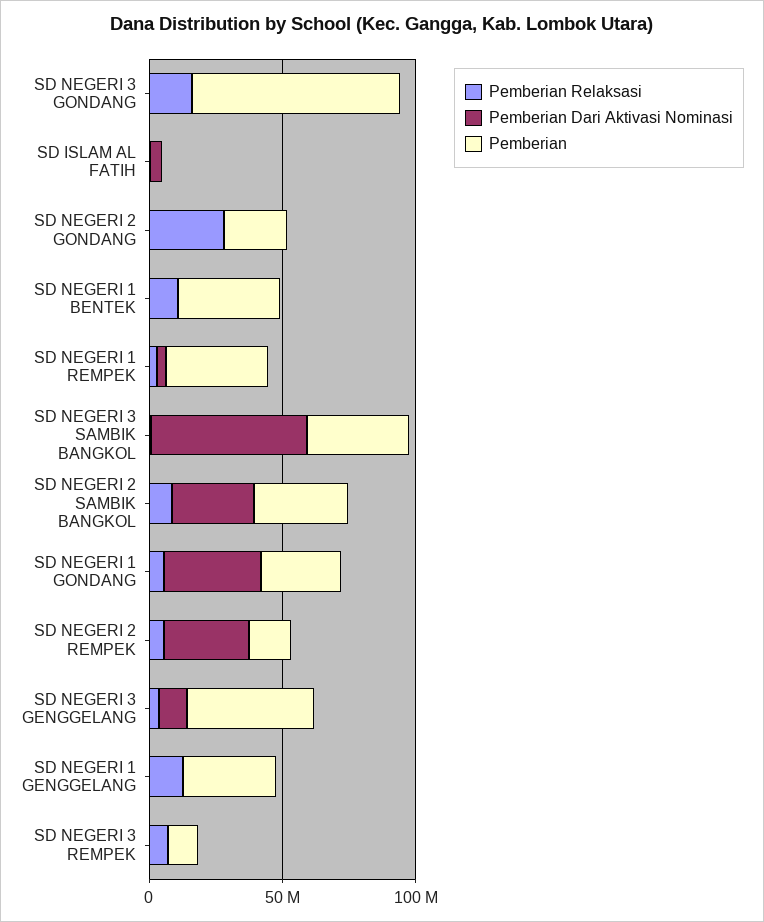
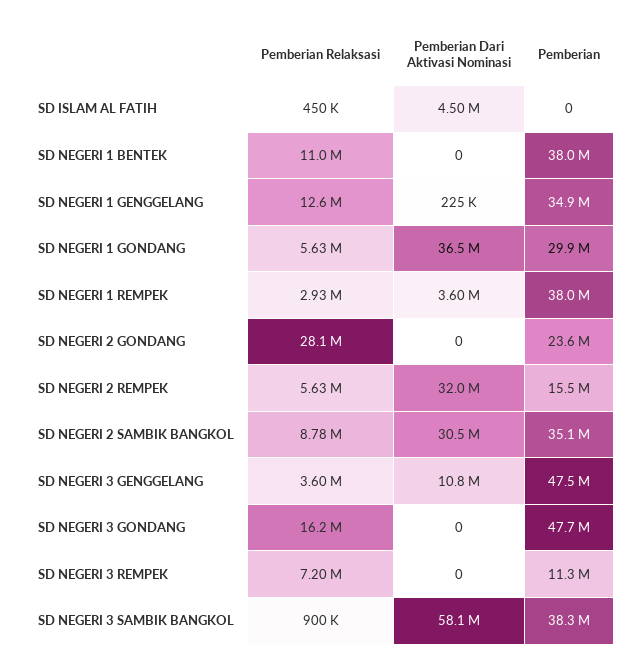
  {
    "Pemberian Relaksasi": {
      "SD NEGERI 3 GONDANG": 16200000,
      "SD ISLAM AL FATIH": 450000,
      "SD NEGERI 2 GONDANG": 28100000,
      "SD NEGERI 1 BENTEK": 11000000,
      "SD NEGERI 1 REMPEK": 2930000,
      "SD NEGERI 3 SAMBIK BANGKOL": 900000,
      "SD NEGERI 2 SAMBIK BANGKOL": 8780000,
      "SD NEGERI 1 GONDANG": 5630000,
      "SD NEGERI 2 REMPEK": 5630000,
      "SD NEGERI 3 GENGGELANG": 3600000,
      "SD NEGERI 1 GENGGELANG": 12600000,
      "SD NEGERI 3 REMPEK": 7200000
    },
    "Pemberian Dari Aktivasi Nominasi": {
      "SD NEGERI 3 GONDANG": 0,
      "SD ISLAM AL FATIH": 4500000,
      "SD NEGERI 2 GONDANG": 0,
      "SD NEGERI 1 BENTEK": 0,
      "SD NEGERI 1 REMPEK": 3600000,
      "SD NEGERI 3 SAMBIK BANGKOL": 58100000,
      "SD NEGERI 2 SAMBIK BANGKOL": 30500000,
      "SD NEGERI 1 GONDANG": 36500000,
      "SD NEGERI 2 REMPEK": 32000000,
      "SD NEGERI 3 GENGGELANG": 10800000,
      "SD NEGERI 1 GENGGELANG": 225000,
      "SD NEGERI 3 REMPEK": 0
    },
    "Pemberian": {
-     "SD NEGERI 3 GONDANG": 80000000,
+     "SD NEGERI 3 GONDANG": 47700000,
      "SD ISLAM AL FATIH": 0,
      "SD NEGERI 2 GONDANG": 23600000,
      "SD NEGERI 1 BENTEK": 38000000,
      "SD NEGERI 1 REMPEK": 38000000,
      "SD NEGERI 3 SAMBIK BANGKOL": 38300000,
      "SD NEGERI 2 SAMBIK BANGKOL": 35100000,
      "SD NEGERI 1 GONDANG": 29900000,
      "SD NEGERI 2 REMPEK": 15500000,
      "SD NEGERI 3 GENGGELANG": 47500000,
      "SD NEGERI 1 GENGGELANG": 34900000,
      "SD NEGERI 3 REMPEK": 11300000
    }
  }

